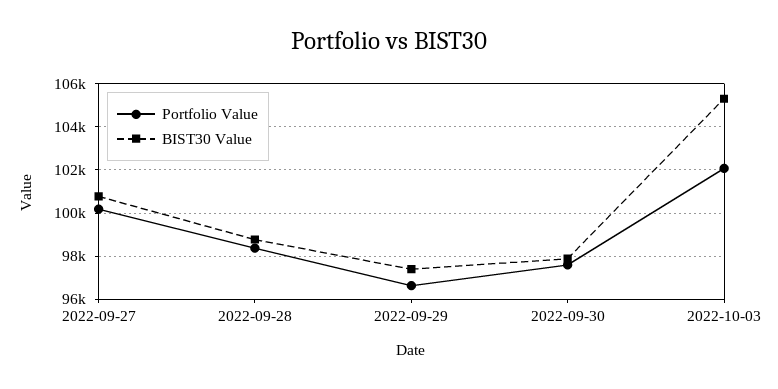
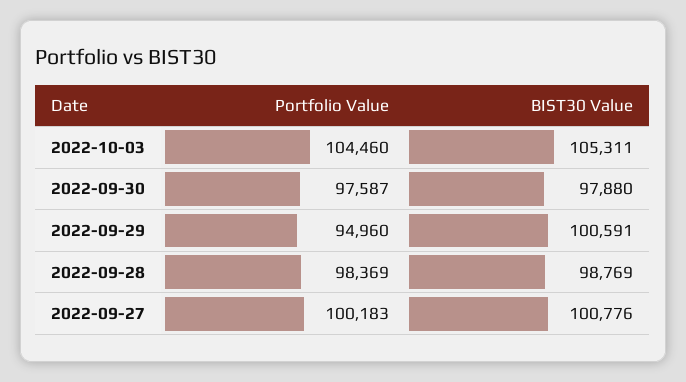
  {
    "Portfolio Value": {
      "2022-09-27": 100183,
      "2022-09-28": 98369,
-     "2022-09-29": 96500,
+     "2022-09-29": 94960,
      "2022-09-30": 97587,
-     "2022-10-03": 102000
+     "2022-10-03": 104460
    },
    "BIST30 Value": {
      "2022-09-27": 100776,
      "2022-09-28": 98769,
-     "2022-09-29": 97500,
+     "2022-09-29": 100591,
      "2022-09-30": 97880,
      "2022-10-03": 105311
    }
  }

